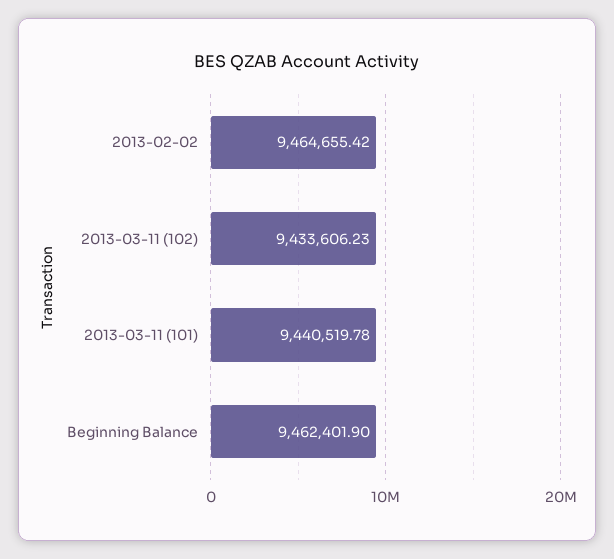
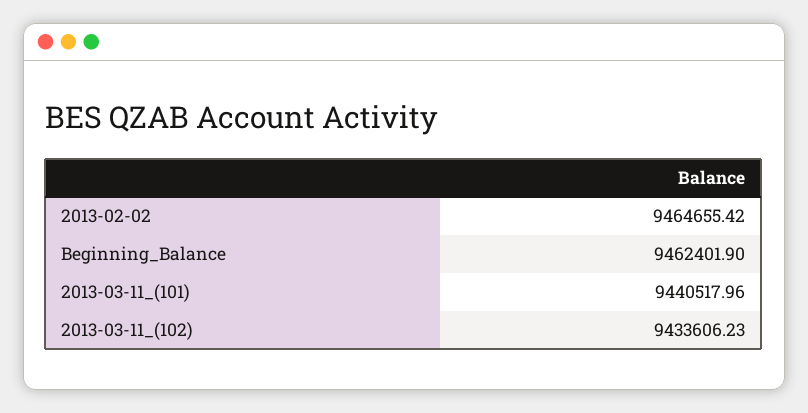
  {
    "2013-02-02": 9464655.42,
    "2013-03-11 (102)": 9433606.23,
-   "2013-03-11 (101)": 9440519.78,
+   "2013-03-11 (101)": 9440517.96,
    "Beginning Balance": 9462401.9
  }

